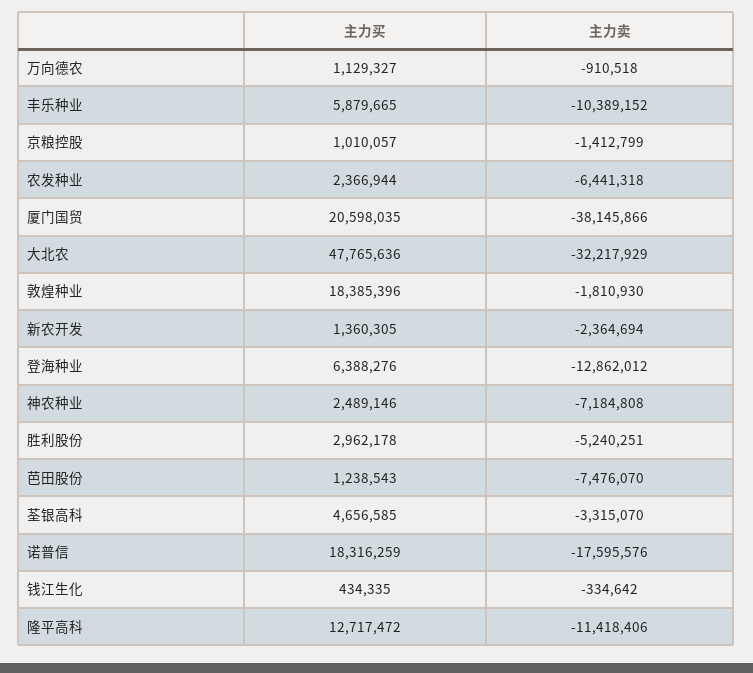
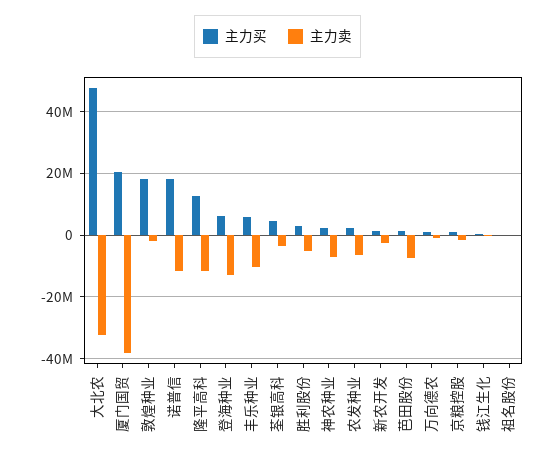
  {
    "主力买": {
      "万向德农": 1129327,
      "丰乐种业": 5879665,
      "京粮控股": 1010057,
      "农发种业": 2366944,
      "厦门国贸": 20598035,
      "大北农": 47765636,
      "敦煌种业": 18385396,
      "新农开发": 1360305,
      "登海种业": 6388276,
      "神农种业": 2489146,
      "胜利股份": 2962178,
      "芭田股份": 1238543,
      "荃银高科": 4656585,
      "诺普信": 18316259,
      "钱江生化": 434335,
-     "隆平高科": 12717472
+     "隆平高科": 12717472,
+     "祖名股份": 0
    },
    "主力卖": {
      "万向德农": -910518,
      "丰乐种业": -10389152,
      "京粮控股": -1412799,
      "农发种业": -6441318,
      "厦门国贸": -38145866,
      "大北农": -32217929,
      "敦煌种业": -1810930,
      "新农开发": -2364694,
      "登海种业": -12862012,
      "神农种业": -7184808,
      "胜利股份": -5240251,
      "芭田股份": -7476070,
      "荃银高科": -3315070,
-     "诺普信": -17595576,
+     "诺普信": -12000000,
      "钱江生化": -334642,
-     "隆平高科": -11418406
+     "隆平高科": -11418406,
+     "祖名股份": 0
    }
  }

